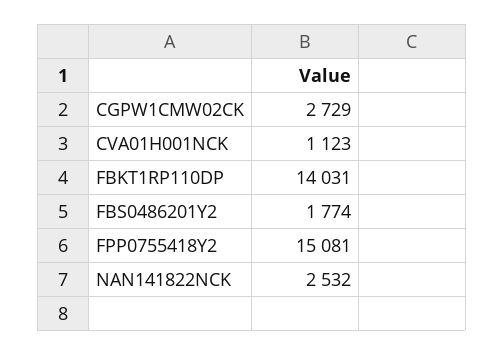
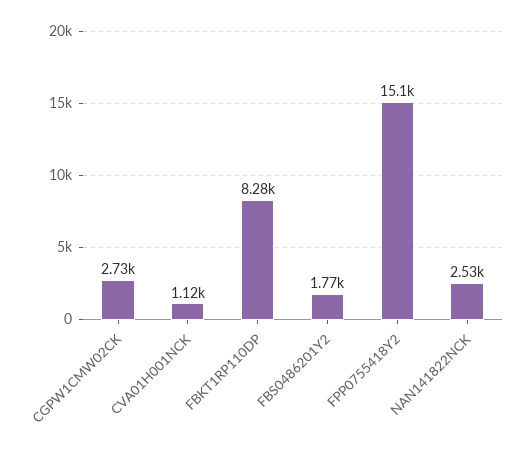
  {
    "CGPW1CMW02CK": 2729,
    "CVA01H001NCK": 1123,
-   "FBKT1RP110DP": 14031,
+   "FBKT1RP110DP": 8280,
    "FBS0486201Y2": 1774,
    "FPP0755418Y2": 15081,
    "NAN141822NCK": 2532
  }

